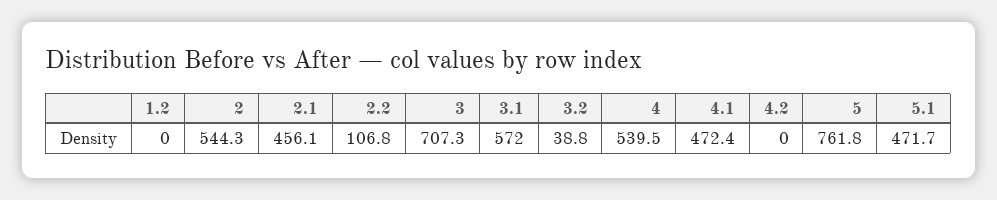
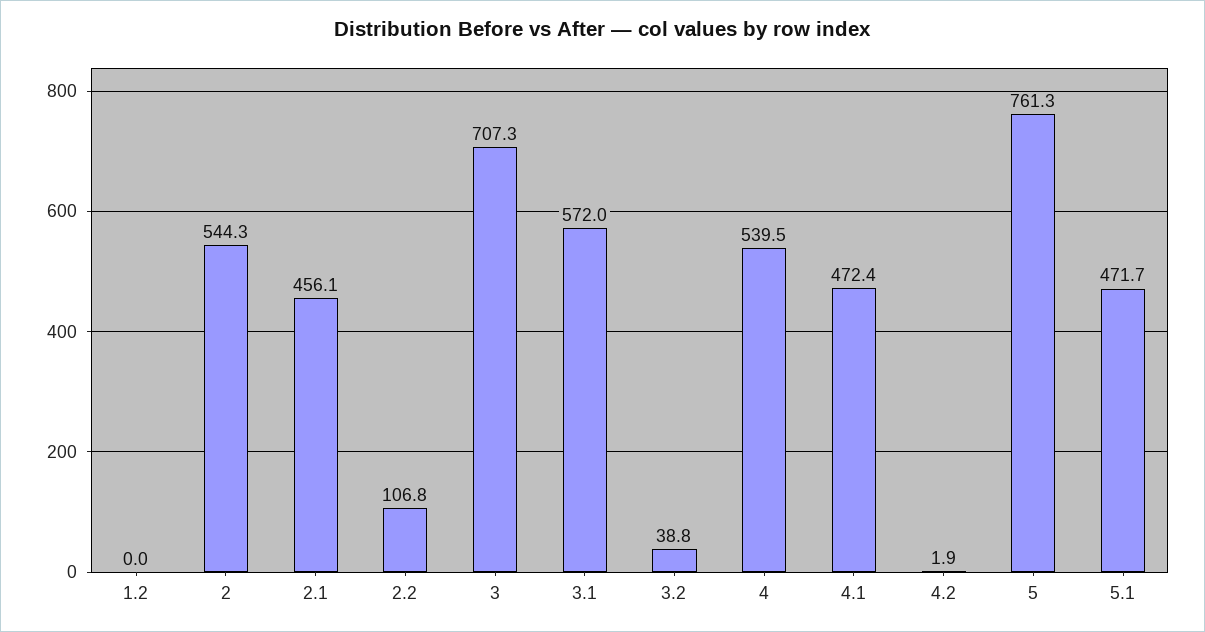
  {
    "1.2": 0,
    "2": 544.3,
    "2.1": 456.1,
    "2.2": 106.8,
    "3": 707.3,
    "3.1": 572,
    "3.2": 38.8,
    "4": 539.5,
    "4.1": 472.4,
-   "4.2": 0,
+   "4.2": 1.9,
-   "5": 761.8,
+   "5": 761.3,
    "5.1": 471.7
  }

